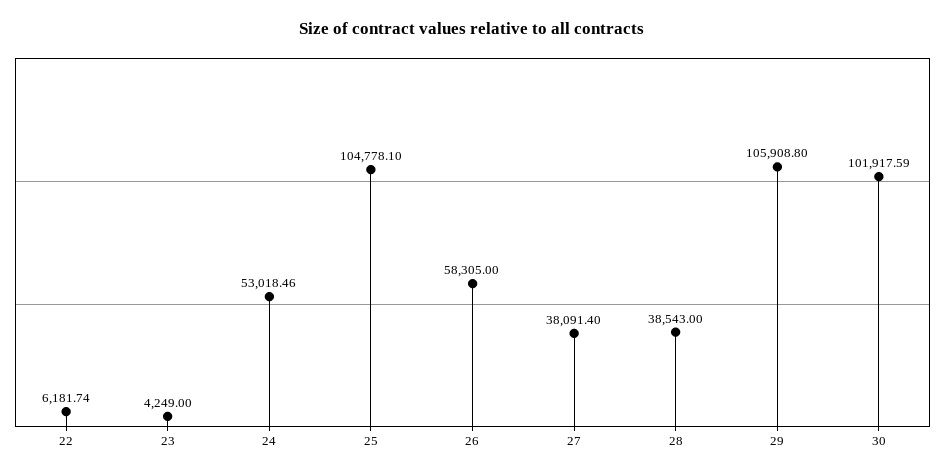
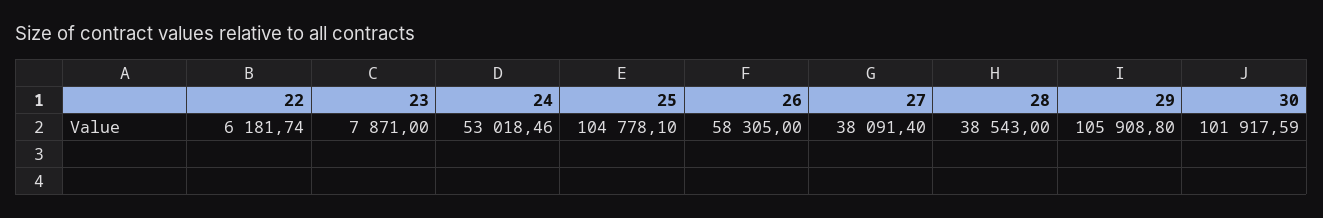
  {
    "22": 6181.74,
-   "23": 4249,
+   "23": 7871,
    "24": 53018.46,
    "25": 104778.1,
    "26": 58305,
    "27": 38091.4,
    "28": 38543,
    "29": 105908.8,
    "30": 101917.59
  }

